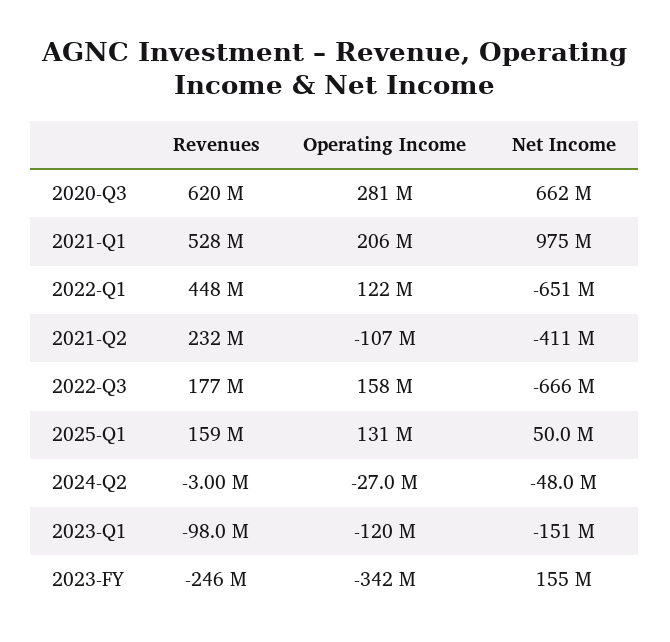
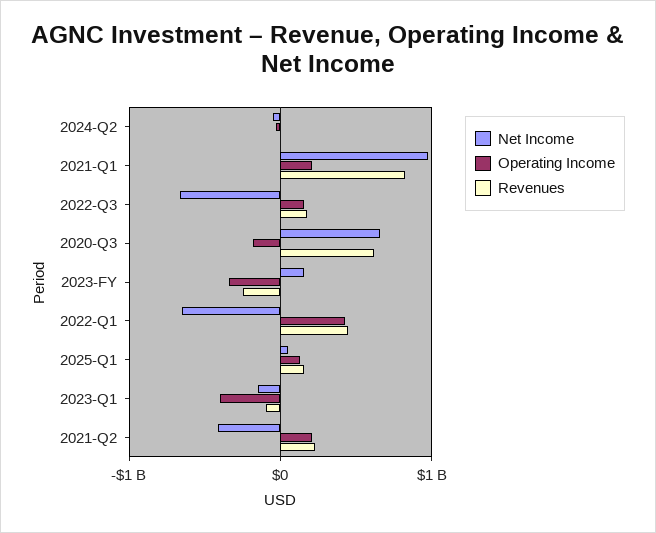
  {
    "Revenues": {
      "2020-Q3": 620000000,
-     "2021-Q1": 528000000,
+     "2021-Q1": 800000000,
      "2022-Q1": 448000000,
      "2021-Q2": 232000000,
      "2022-Q3": 177000000,
      "2025-Q1": 159000000,
      "2024-Q2": -3000000,
      "2023-Q1": -98000000,
      "2023-FY": -246000000
    },
    "Operating Income": {
-     "2020-Q3": 281000000,
+     "2020-Q3": -200000000,
      "2021-Q1": 206000000,
-     "2022-Q1": 122000000,
+     "2022-Q1": 400000000,
-     "2021-Q2": -107000000,
+     "2021-Q2": 200000000,
      "2022-Q3": 158000000,
      "2025-Q1": 131000000,
      "2024-Q2": -27000000,
-     "2023-Q1": -120000000,
+     "2023-Q1": -400000000,
      "2023-FY": -342000000
    },
    "Net Income": {
      "2020-Q3": 662000000,
      "2021-Q1": 975000000,
      "2022-Q1": -651000000,
      "2021-Q2": -411000000,
      "2022-Q3": -666000000,
      "2025-Q1": 50000000,
      "2024-Q2": -48000000,
      "2023-Q1": -151000000,
      "2023-FY": 155000000
    }
  }

